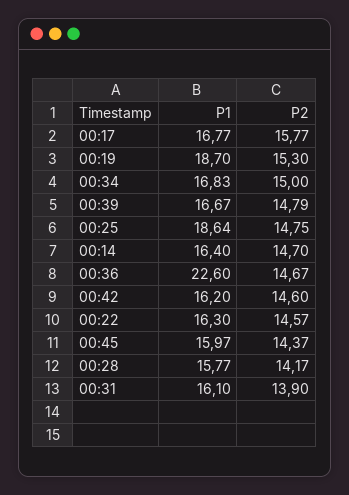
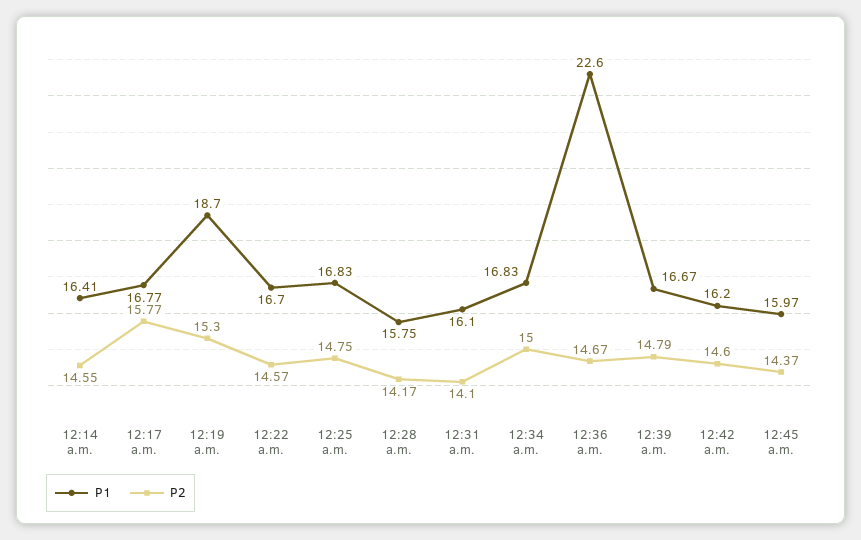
  {
    "P1": {
      "00:17": 16.77,
      "00:19": 18.7,
      "00:34": 16.83,
      "00:39": 16.67,
-     "00:25": 18.64,
+     "00:25": 16.83,
-     "00:14": 16.4,
+     "00:14": 16.41,
      "00:36": 22.6,
      "00:42": 16.2,
-     "00:22": 16.3,
+     "00:22": 16.7,
      "00:45": 15.97,
-     "00:28": 15.77,
+     "00:28": 15.75,
      "00:31": 16.1
    },
    "P2": {
      "00:17": 15.77,
      "00:19": 15.3,
      "00:34": 15,
      "00:39": 14.79,
      "00:25": 14.75,
-     "00:14": 14.7,
+     "00:14": 14.55,
      "00:36": 14.67,
      "00:42": 14.6,
      "00:22": 14.57,
      "00:45": 14.37,
      "00:28": 14.17,
-     "00:31": 13.9
+     "00:31": 14.1
    }
  }

